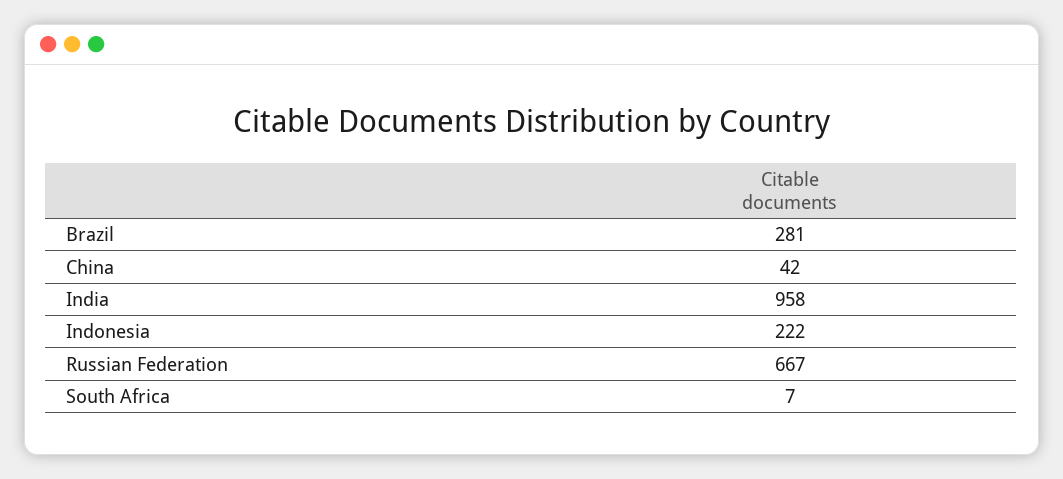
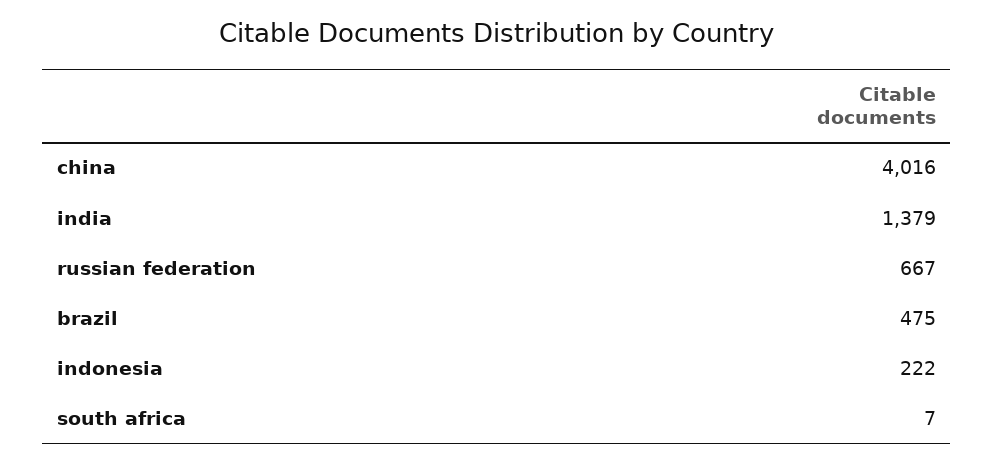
  {
-   "Brazil": 281,
+   "Brazil": 475,
-   "China": 42,
+   "China": 4016,
-   "India": 958,
+   "India": 1379,
    "Indonesia": 222,
    "Russian Federation": 667,
    "South Africa": 7
  }

